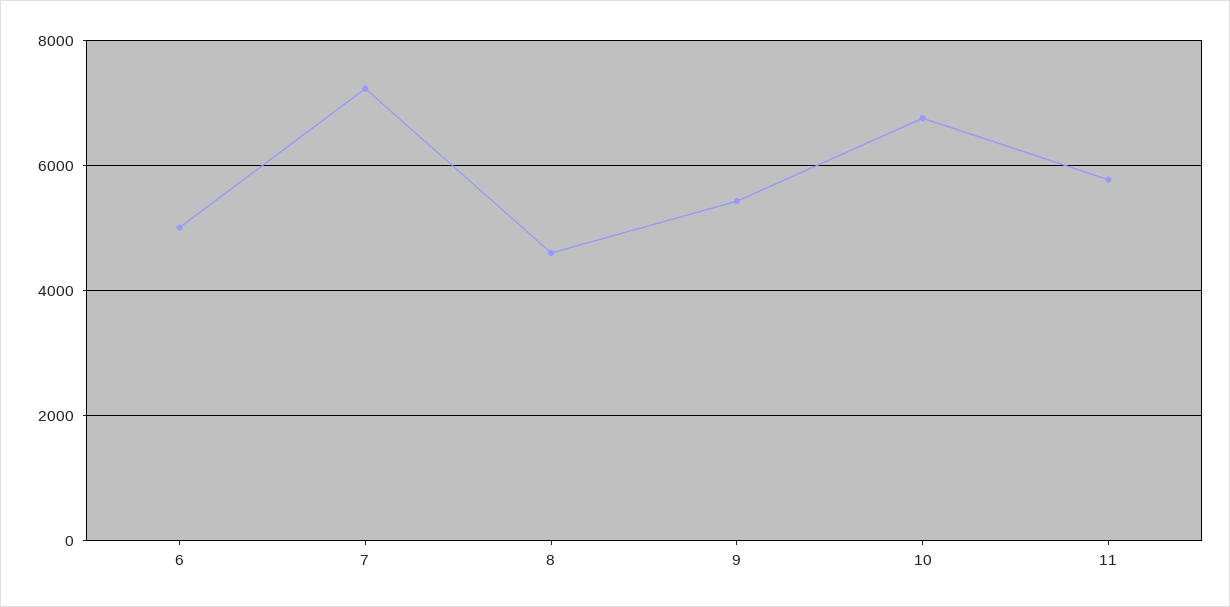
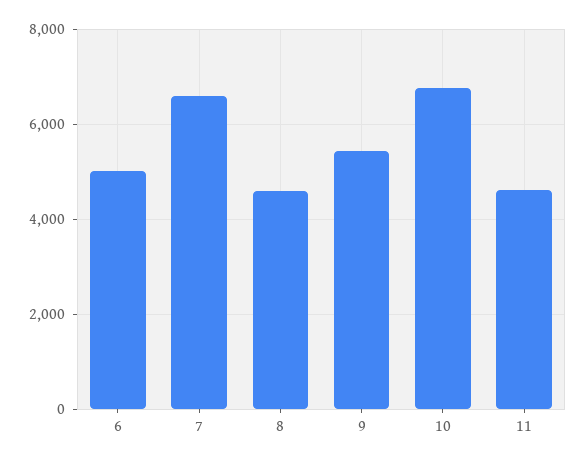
  {
    "6": 5000,
-   "7": 7200,
+   "7": 6600,
    "8": 4600,
    "9": 5400,
    "10": 6800,
-   "11": 5800
+   "11": 4600
  }

